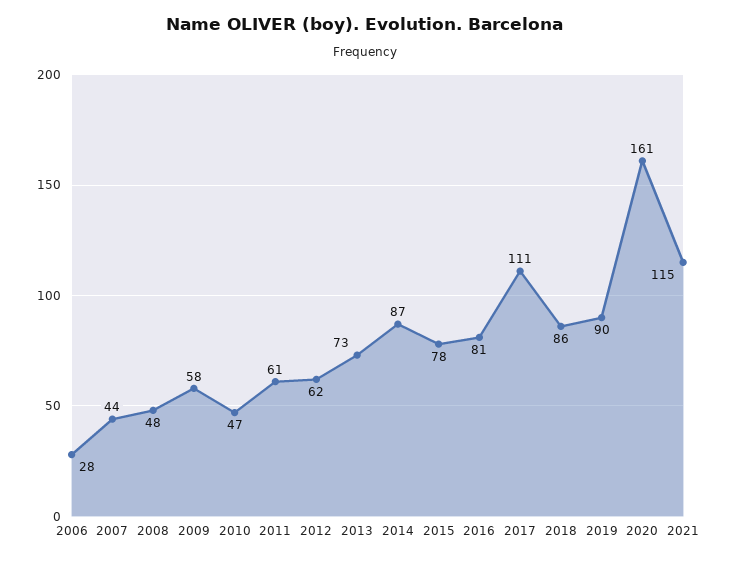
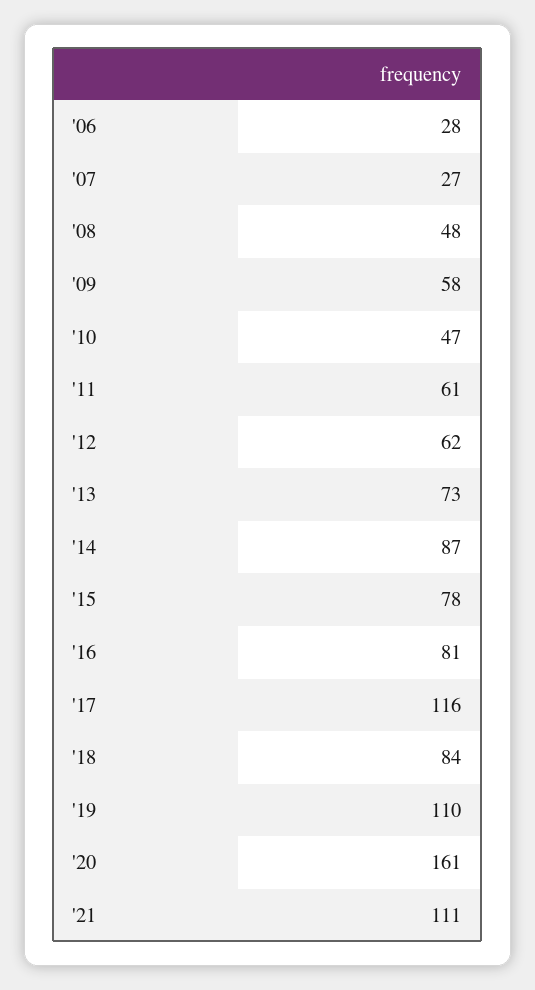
  {
    "2006": 28,
-   "2007": 44,
+   "2007": 27,
    "2008": 48,
    "2009": 58,
    "2010": 47,
    "2011": 61,
    "2012": 62,
    "2013": 73,
    "2014": 87,
    "2015": 78,
    "2016": 81,
-   "2017": 111,
+   "2017": 116,
-   "2018": 86,
+   "2018": 84,
-   "2019": 90,
+   "2019": 110,
    "2020": 161,
-   "2021": 115
+   "2021": 111
  }

